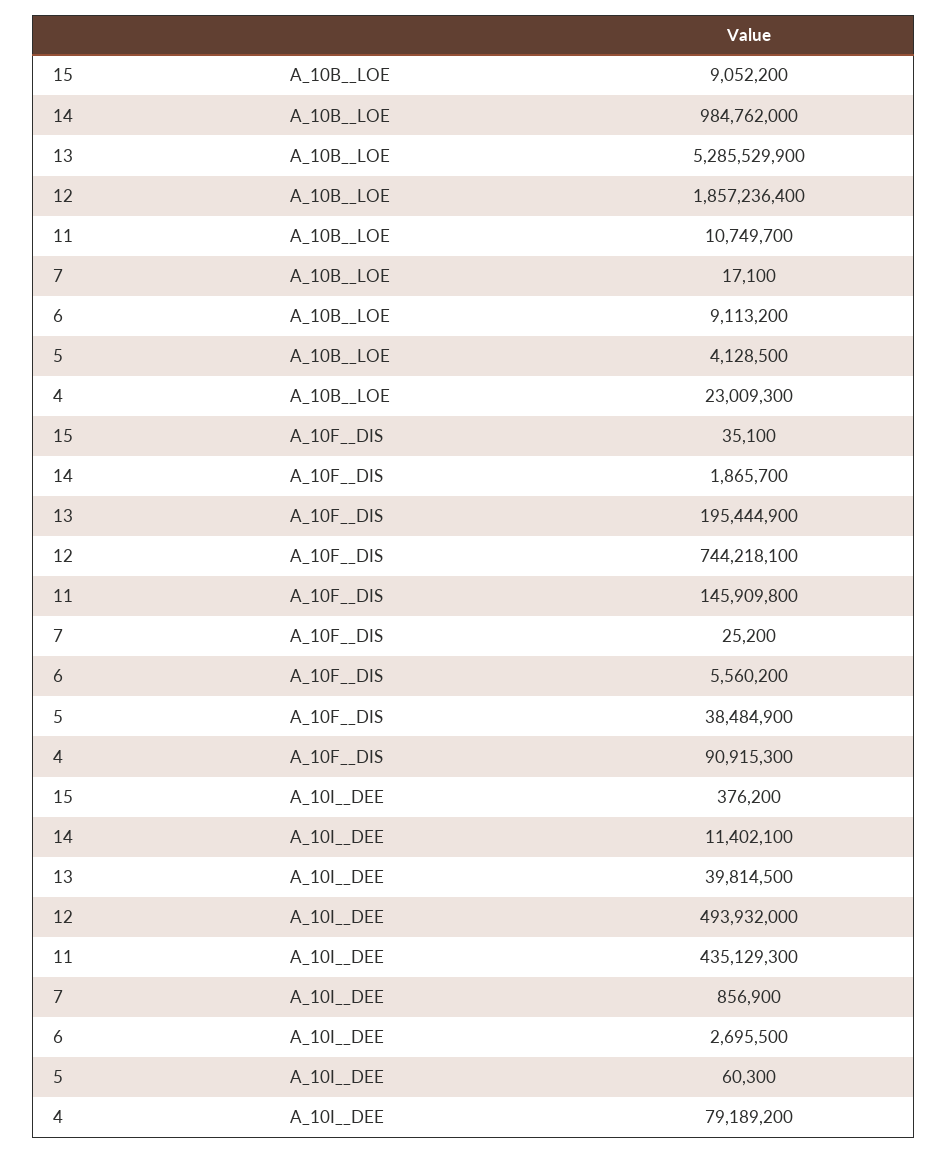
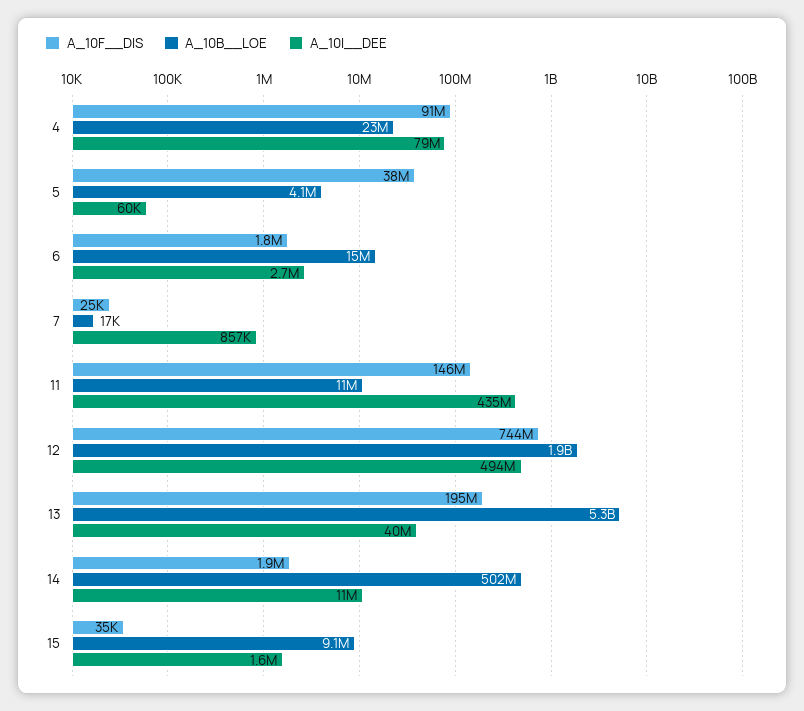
  {
    "A_10B__LOE": {
      "15": 9052200,
-     "14": 984762000,
+     "14": 502000000,
      "13": 5285529900,
      "12": 1857236400,
      "11": 10749700,
      "7": 17100,
-     "6": 9113200,
+     "6": 15000000,
      "5": 4128500,
      "4": 23009300
    },
    "A_10F__DIS": {
      "15": 35100,
      "14": 1865700,
      "13": 195444900,
      "12": 744218100,
      "11": 145909800,
      "7": 25200,
-     "6": 5560200,
+     "6": 1800000,
      "5": 38484900,
      "4": 90915300
    },
    "A_10I__DEE": {
-     "15": 376200,
+     "15": 1600000,
      "14": 11402100,
      "13": 39814500,
      "12": 493932000,
      "11": 435129300,
      "7": 856900,
      "6": 2695500,
      "5": 60300,
      "4": 79189200
    }
  }

